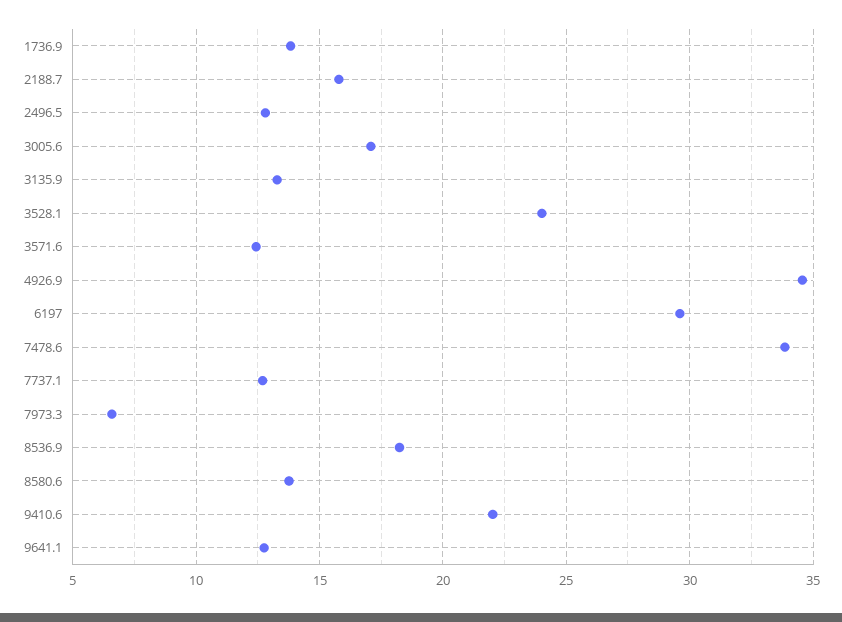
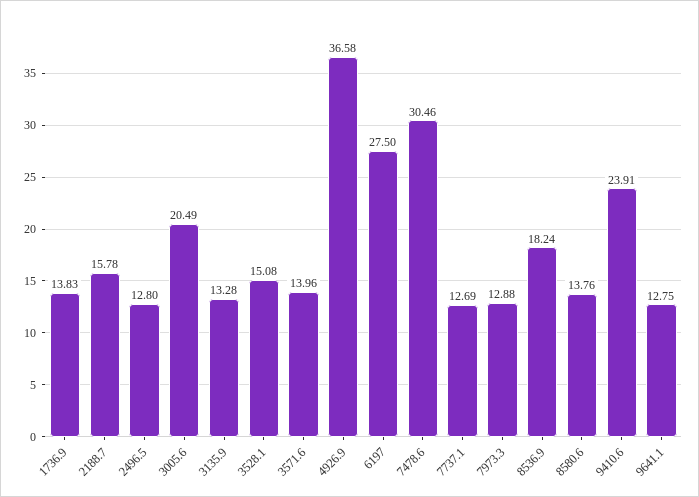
  {
    "1736.9": 13.83,
    "2188.7": 15.78,
    "2496.5": 12.8,
-   "3005.6": 17,
+   "3005.6": 20.49,
    "3135.9": 13.28,
-   "3528.1": 24,
+   "3528.1": 15.08,
-   "3571.6": 12.5,
+   "3571.6": 13.96,
-   "4926.9": 34.5,
+   "4926.9": 36.58,
-   "6197": 29.5,
+   "6197": 27.5,
-   "7478.6": 34,
+   "7478.6": 30.46,
    "7737.1": 12.69,
-   "7973.3": 6.5,
+   "7973.3": 12.88,
    "8536.9": 18.24,
    "8580.6": 13.76,
-   "9410.6": 22,
+   "9410.6": 23.91,
    "9641.1": 12.75
  }

